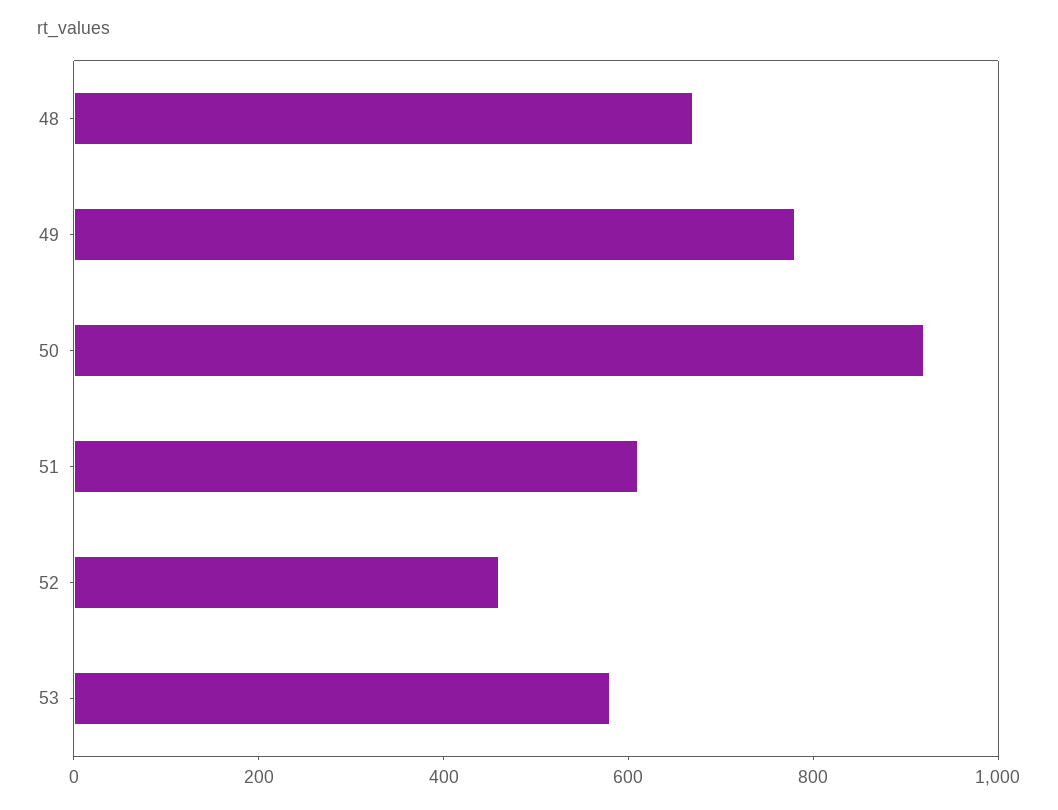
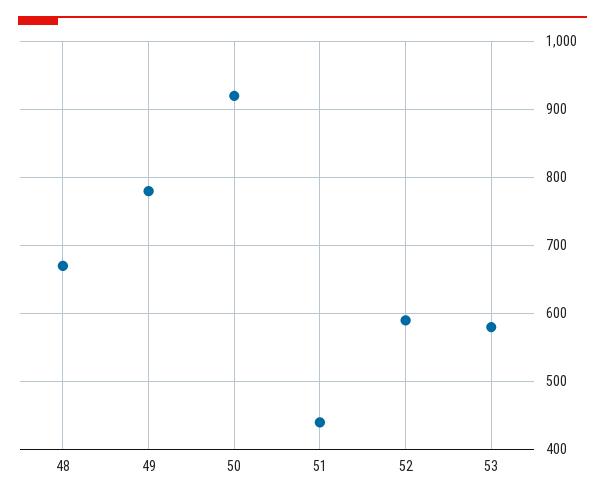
  {
    "48": 670,
    "49": 780,
    "50": 920,
-   "51": 600,
+   "51": 440,
-   "52": 450,
+   "52": 590,
    "53": 580
  }

